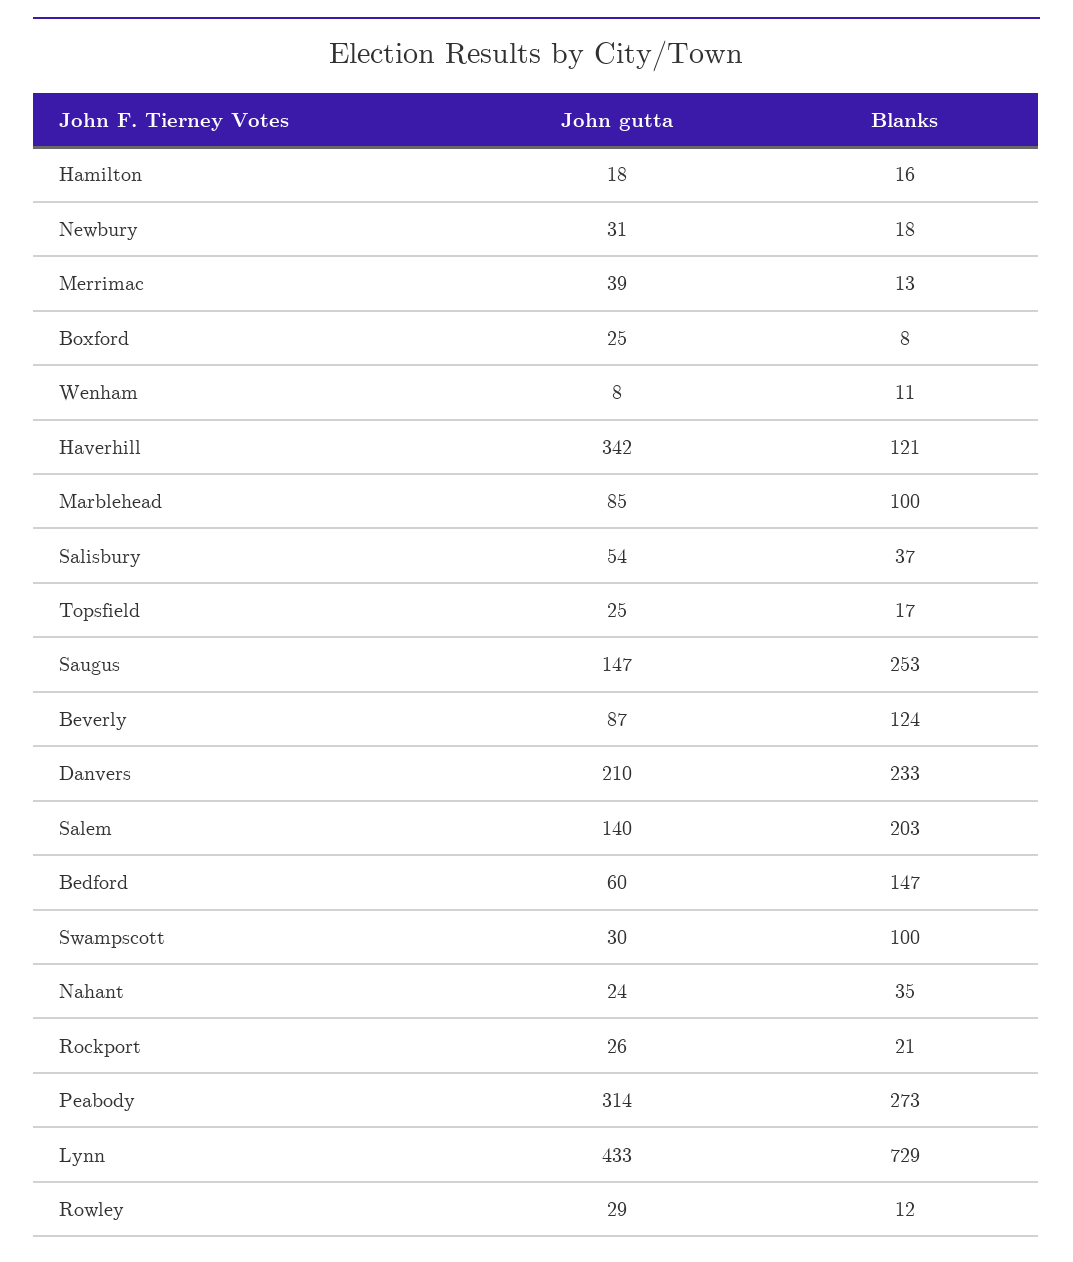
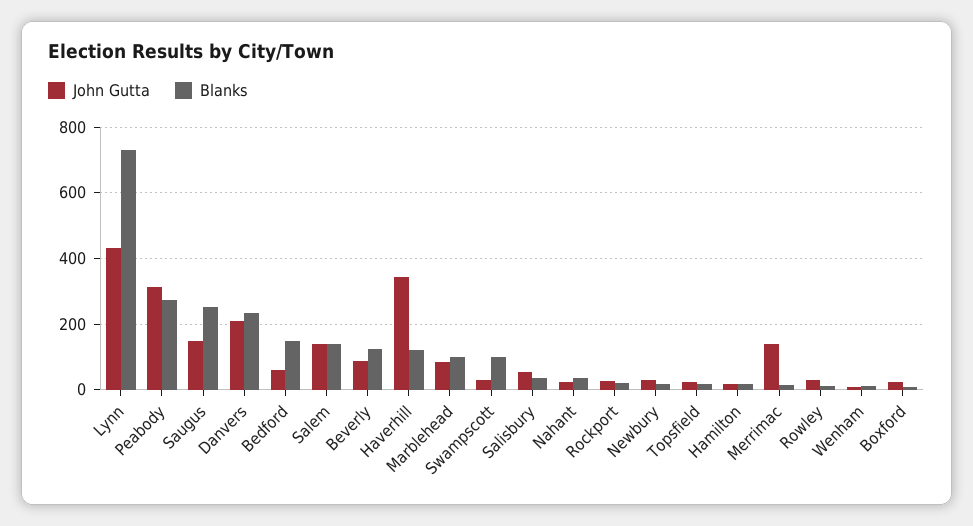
  {
    "John gutta": {
      "Hamilton": 18,
      "Newbury": 31,
-     "Merrimac": 39,
+     "Merrimac": 140,
      "Boxford": 25,
      "Wenham": 8,
      "Haverhill": 342,
      "Marblehead": 85,
      "Salisbury": 54,
      "Topsfield": 25,
      "Saugus": 147,
      "Beverly": 87,
      "Danvers": 210,
      "Salem": 140,
      "Bedford": 60,
      "Swampscott": 30,
      "Nahant": 24,
      "Rockport": 26,
      "Peabody": 314,
      "Lynn": 433,
      "Rowley": 29
    },
    "Blanks": {
      "Hamilton": 16,
      "Newbury": 18,
      "Merrimac": 13,
      "Boxford": 8,
      "Wenham": 11,
      "Haverhill": 121,
      "Marblehead": 100,
      "Salisbury": 37,
      "Topsfield": 17,
      "Saugus": 253,
      "Beverly": 124,
      "Danvers": 233,
-     "Salem": 203,
+     "Salem": 140,
      "Bedford": 147,
      "Swampscott": 100,
      "Nahant": 35,
      "Rockport": 21,
      "Peabody": 273,
      "Lynn": 729,
      "Rowley": 12
    }
  }

